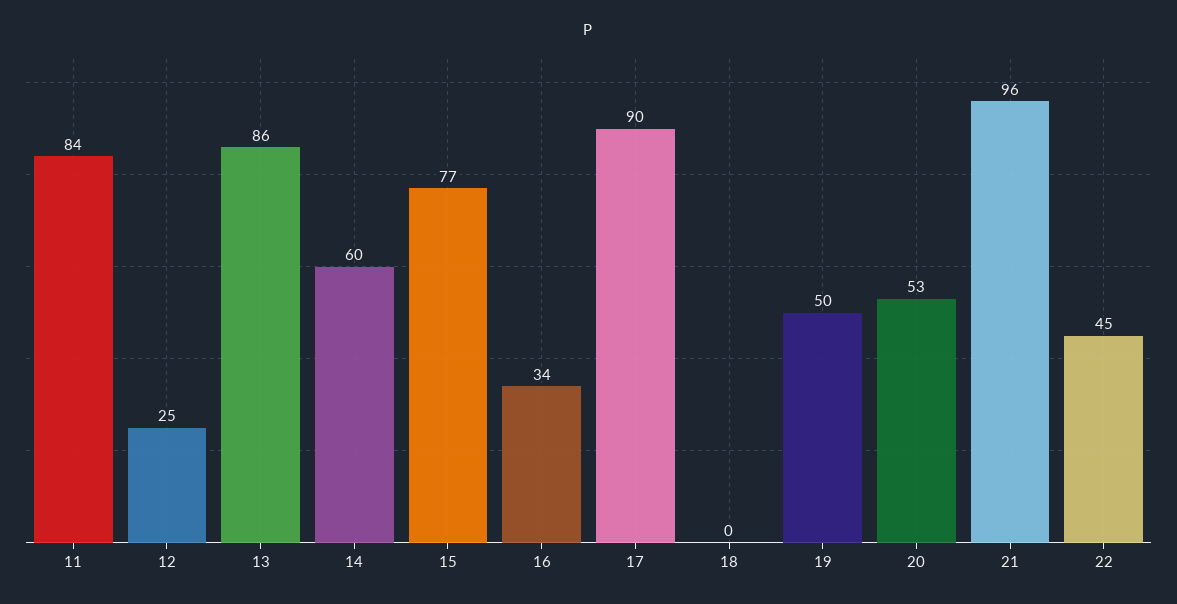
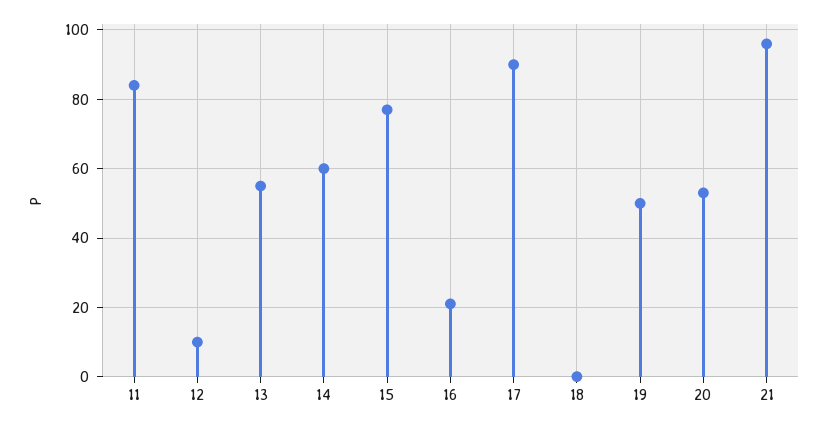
  {
    "11": 84,
-   "12": 25,
+   "12": 10,
-   "13": 86,
+   "13": 55,
    "14": 60,
    "15": 77,
-   "16": 34,
+   "16": 20,
    "17": 90,
    "18": 0,
    "19": 50,
    "20": 53,
-   "21": 96,
+   "21": 96
-   "22": 45
  }

